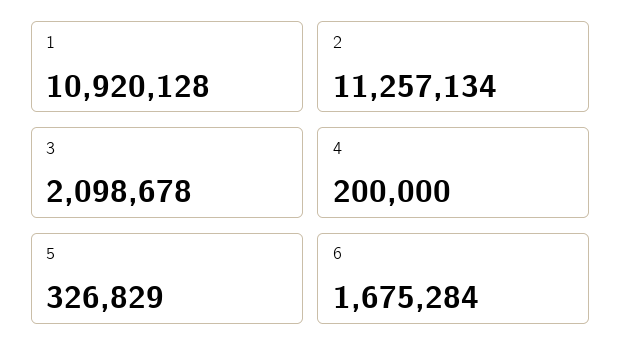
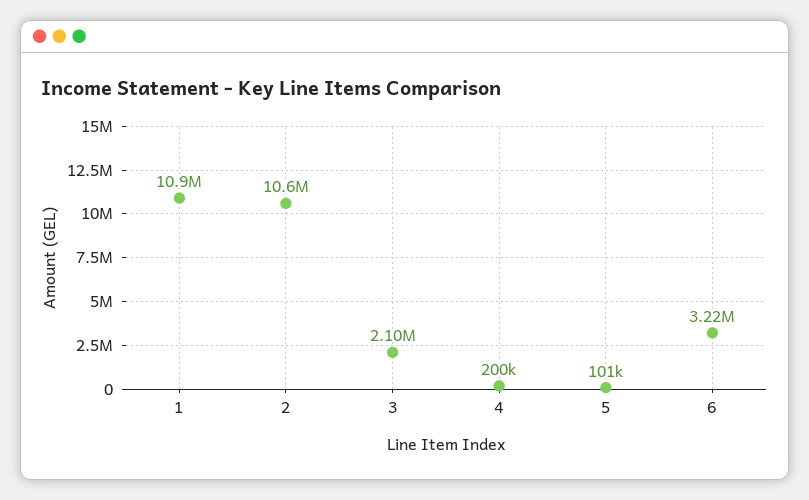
  {
    "1": 10920128,
-   "2": 11257134,
+   "2": 10600000,
    "3": 2098678,
    "4": 200000,
-   "5": 326829,
+   "5": 101000,
-   "6": 1675284
+   "6": 3220000
  }

